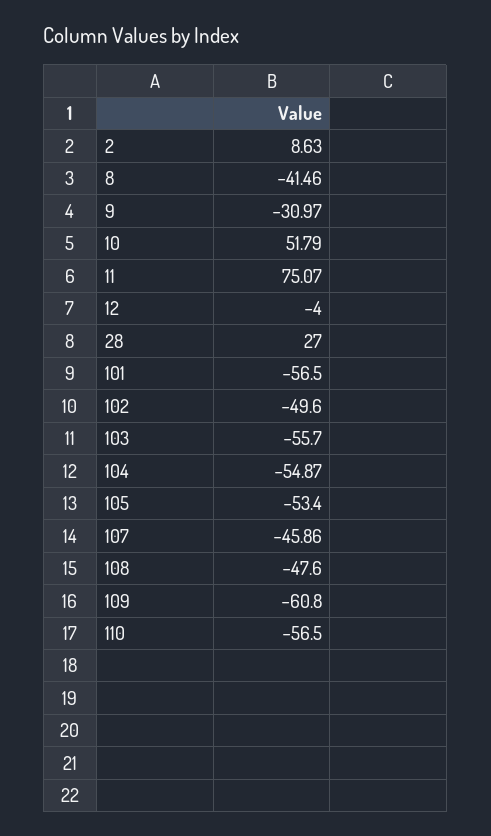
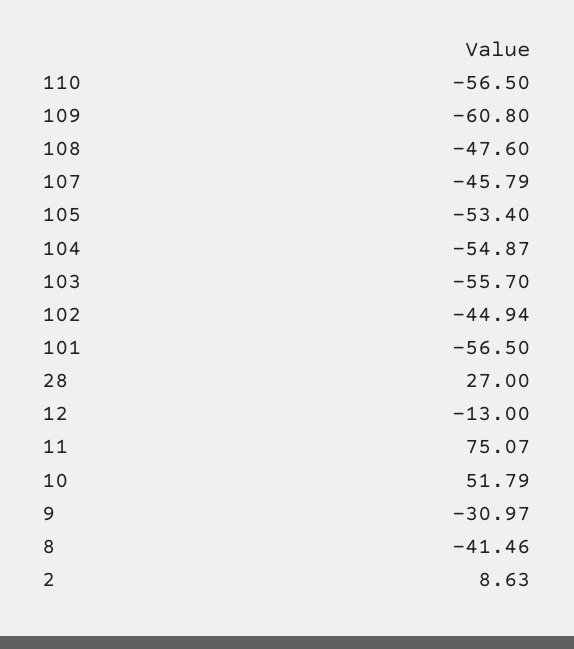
  {
    "2": 8.63,
    "8": -41.46,
    "9": -30.97,
    "10": 51.79,
    "11": 75.07,
-   "12": -4,
+   "12": -13,
    "28": 27,
    "101": -56.5,
-   "102": -49.6,
+   "102": -44.94,
    "103": -55.7,
    "104": -54.87,
    "105": -53.4,
-   "107": -45.86,
+   "107": -45.79,
    "108": -47.6,
    "109": -60.8,
    "110": -56.5
  }

